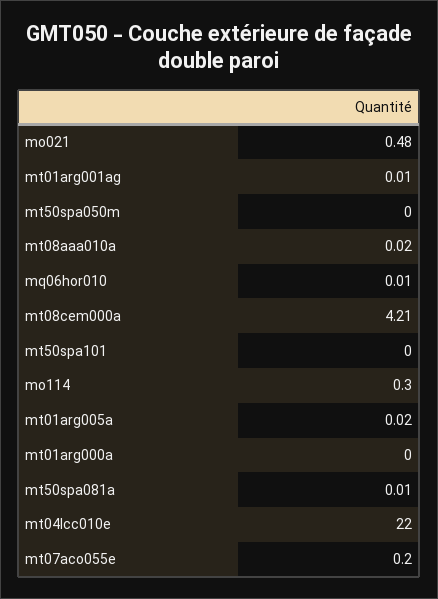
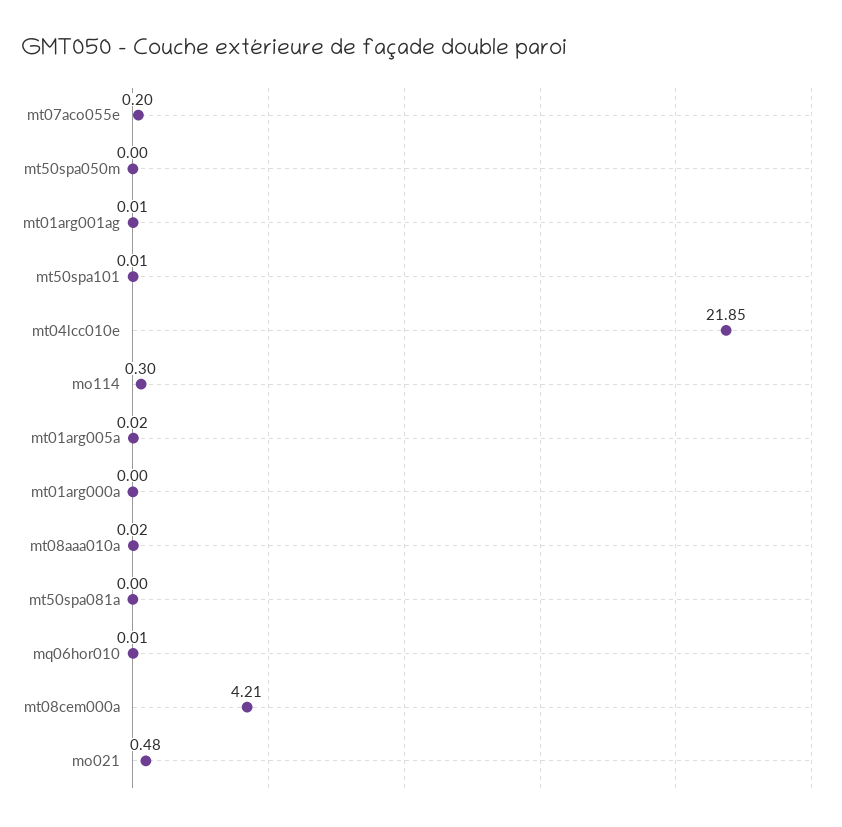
  {
    "mo021": 0.48,
    "mt01arg001ag": 0.01,
    "mt50spa050m": 0,
    "mt08aaa010a": 0.02,
    "mq06hor010": 0.01,
    "mt08cem000a": 4.21,
-   "mt50spa101": 0,
+   "mt50spa101": 0.01,
    "mo114": 0.3,
    "mt01arg005a": 0.02,
    "mt01arg000a": 0,
-   "mt50spa081a": 0.01,
+   "mt50spa081a": 0,
-   "mt04lcc010e": 22,
+   "mt04lcc010e": 21.85,
    "mt07aco055e": 0.2
  }

